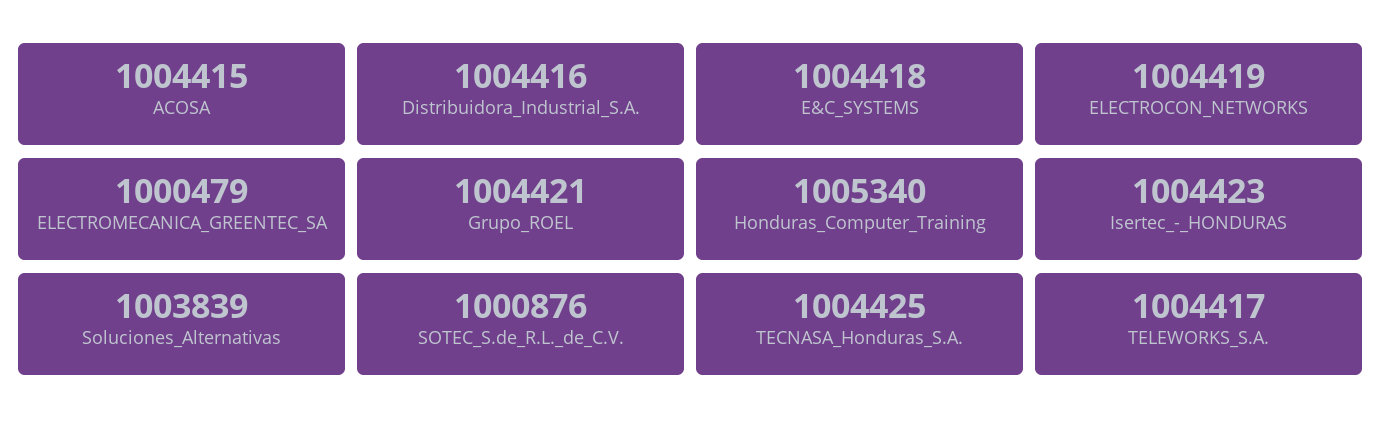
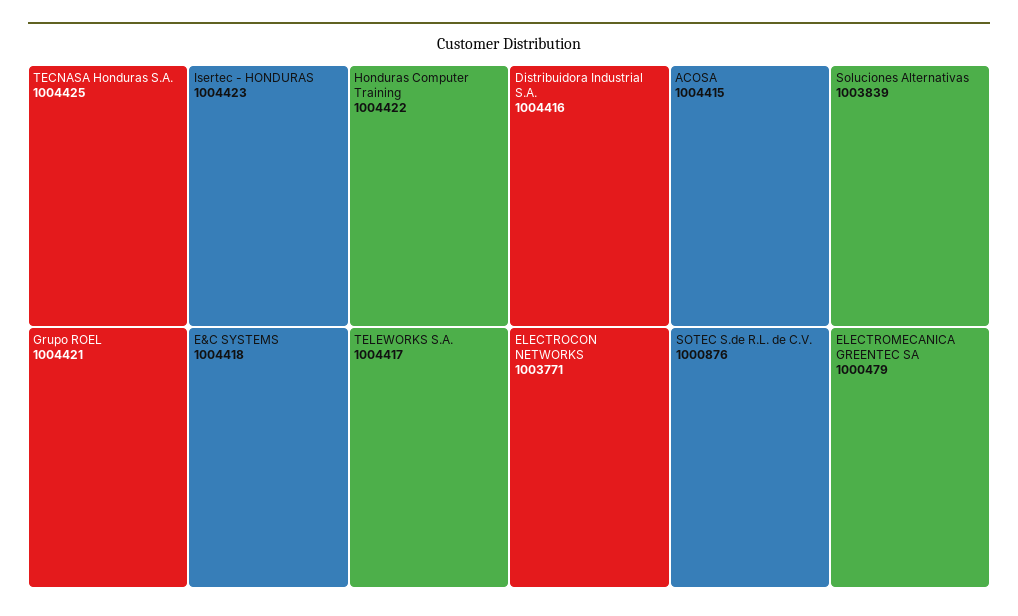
  {
    "ACOSA": 1004415,
    "Distribuidora_Industrial_S.A.": 1004416,
    "E&C_SYSTEMS": 1004418,
-   "ELECTROCON_NETWORKS": 1004419,
+   "ELECTROCON_NETWORKS": 1003771,
    "ELECTROMECANICA_GREENTEC_SA": 1000479,
    "Grupo_ROEL": 1004421,
-   "Honduras_Computer_Training": 1005340,
+   "Honduras_Computer_Training": 1004422,
    "Isertec_-_HONDURAS": 1004423,
    "Soluciones_Alternativas": 1003839,
    "SOTEC_S.de_R.L._de_C.V.": 1000876,
    "TECNASA_Honduras_S.A.": 1004425,
    "TELEWORKS_S.A.": 1004417
  }

